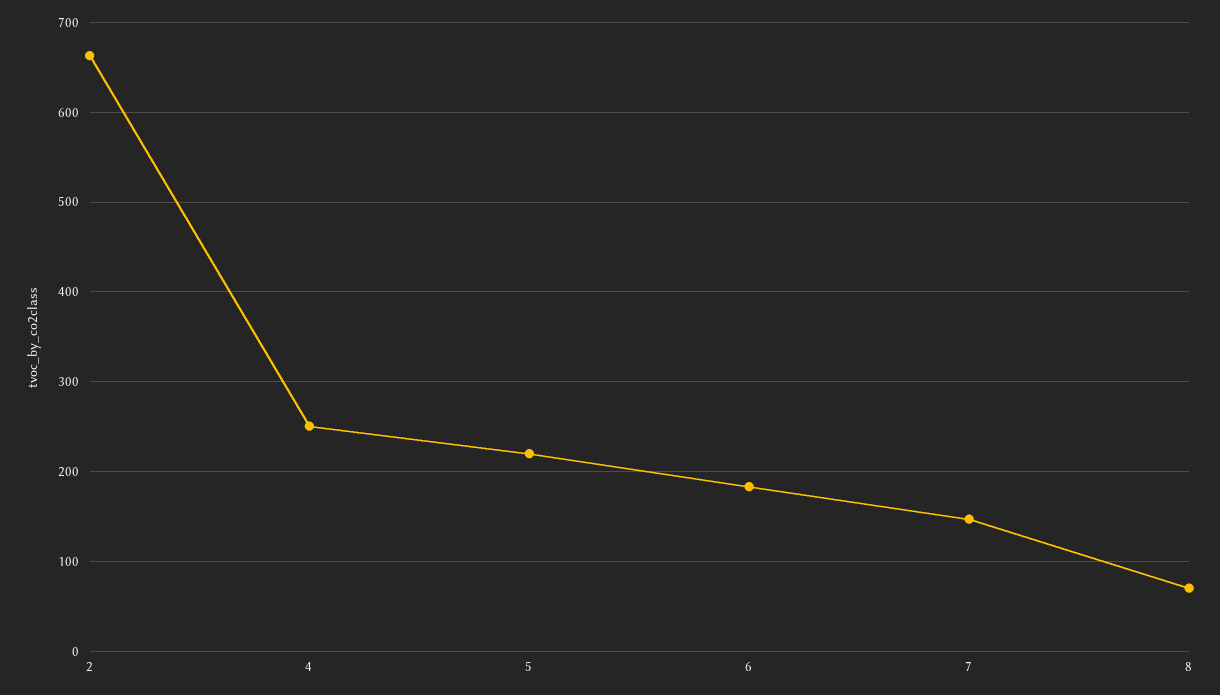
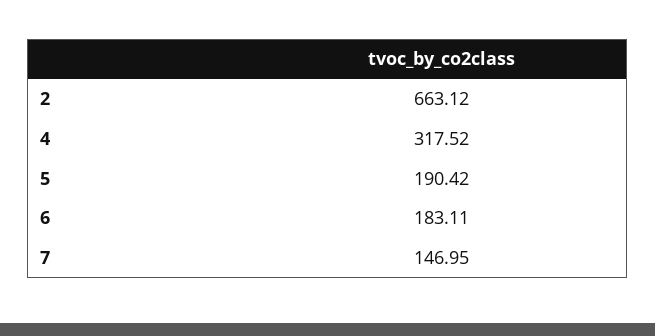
  {
    "2": 663.12,
-   "4": 250,
+   "4": 317.52,
-   "5": 220,
+   "5": 190.42,
    "6": 183.11,
-   "7": 146.95,
+   "7": 146.95
-   "8": 70
  }

